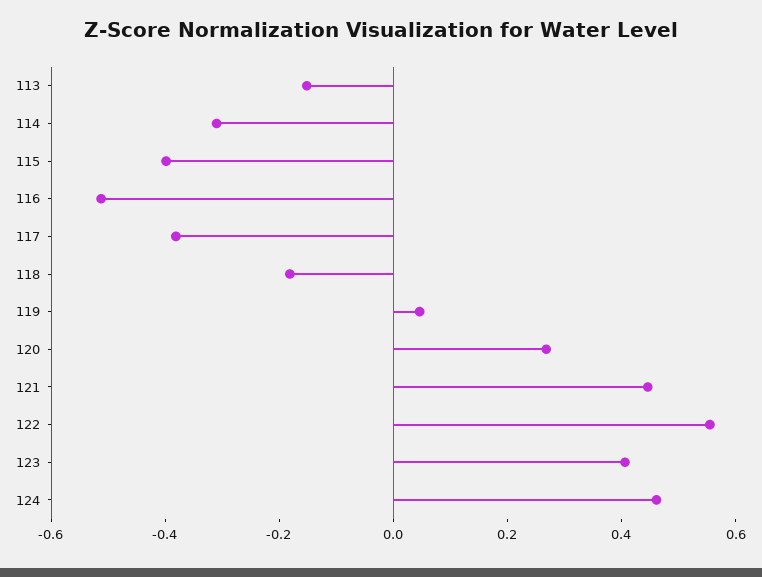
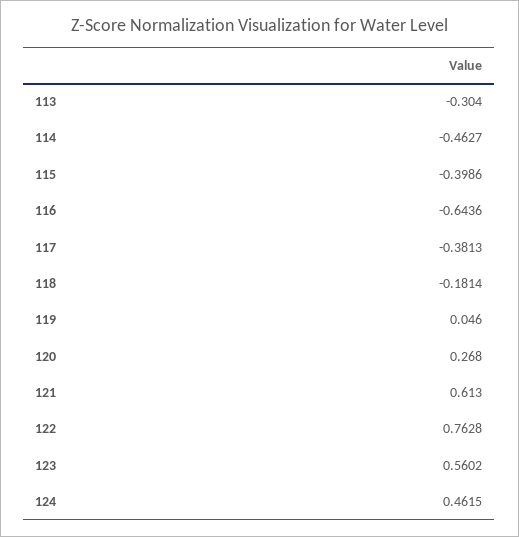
  {
-   "113": -0.15,
+   "113": -0.304,
-   "114": -0.3,
+   "114": -0.4627,
    "115": -0.3986,
-   "116": -0.5,
+   "116": -0.6436,
    "117": -0.3813,
    "118": -0.1814,
    "119": 0.046,
    "120": 0.268,
-   "121": 0.45,
+   "121": 0.613,
-   "122": 0.55,
+   "122": 0.7628,
-   "123": 0.4,
+   "123": 0.5602,
    "124": 0.4615
  }

